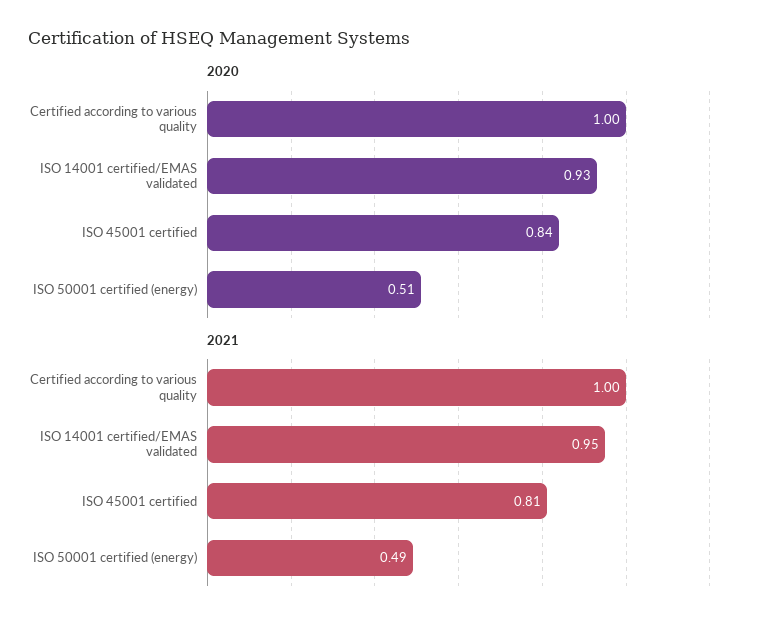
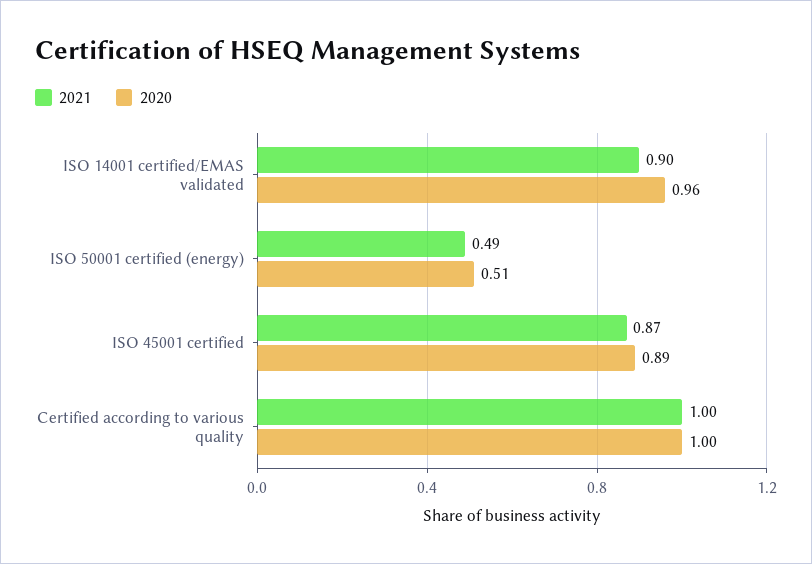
  {
    "2020": {
      "Certified according to various quality": 1,
-     "ISO 14001 certified/EMAS validated": 0.93,
+     "ISO 14001 certified/EMAS validated": 0.96,
-     "ISO 45001 certified": 0.84,
+     "ISO 45001 certified": 0.89,
      "ISO 50001 certified (energy)": 0.51
    },
    "2021": {
      "Certified according to various quality": 1,
-     "ISO 14001 certified/EMAS validated": 0.95,
+     "ISO 14001 certified/EMAS validated": 0.9,
-     "ISO 45001 certified": 0.81,
+     "ISO 45001 certified": 0.87,
      "ISO 50001 certified (energy)": 0.49
    }
  }

